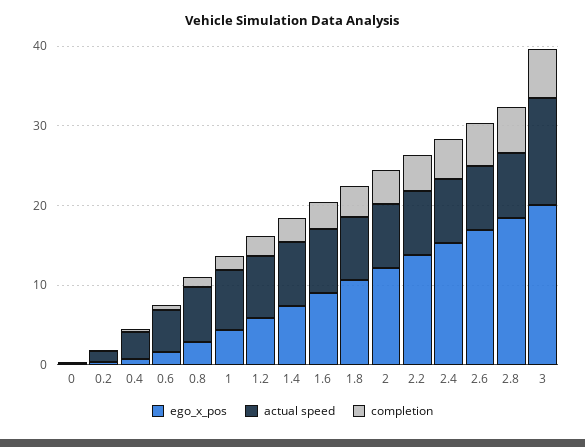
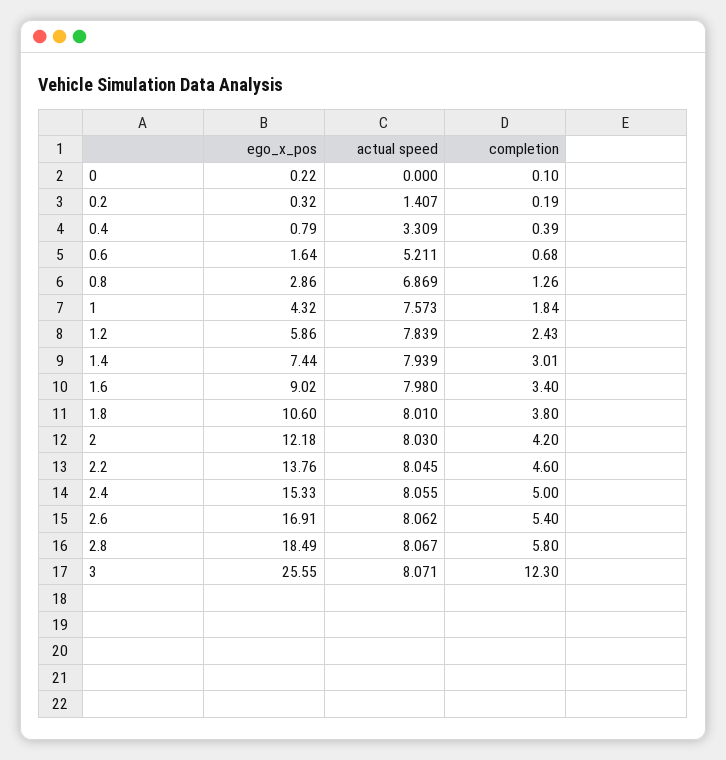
  {
    "ego_x_pos": {
      "0": 0.22,
      "0.2": 0.32,
      "0.4": 0.79,
      "0.6": 1.64,
      "0.8": 2.86,
      "1": 4.32,
      "1.2": 5.86,
      "1.4": 7.44,
      "1.6": 9.02,
      "1.8": 10.6,
      "2": 12.18,
      "2.2": 13.76,
      "2.4": 15.33,
      "2.6": 16.91,
      "2.8": 18.49,
-     "3": 20
+     "3": 25.55
    },
    "actual speed": {
      "0": 0,
      "0.2": 1.407,
      "0.4": 3.309,
      "0.6": 5.211,
      "0.8": 6.869,
      "1": 7.573,
      "1.2": 7.839,
      "1.4": 7.939,
      "1.6": 7.98,
      "1.8": 8.01,
      "2": 8.03,
      "2.2": 8.045,
      "2.4": 8.055,
      "2.6": 8.062,
      "2.8": 8.067,
-     "3": 14
+     "3": 8.071
    },
    "completion": {
      "0": 0.1,
      "0.2": 0.19,
      "0.4": 0.39,
      "0.6": 0.68,
      "0.8": 1.26,
      "1": 1.84,
      "1.2": 2.43,
      "1.4": 3.01,
      "1.6": 3.4,
      "1.8": 3.8,
      "2": 4.2,
      "2.2": 4.6,
      "2.4": 5,
      "2.6": 5.4,
      "2.8": 5.8,
-     "3": 6
+     "3": 12.3
    }
  }

